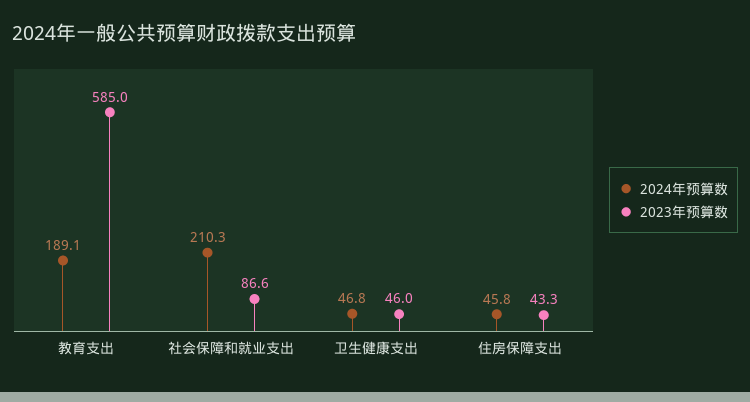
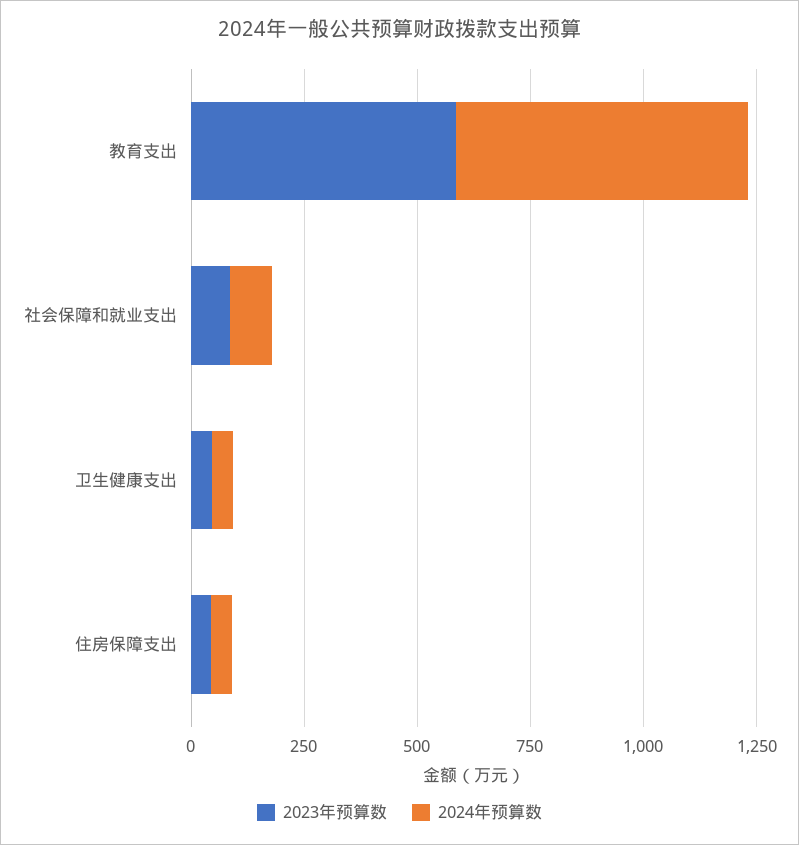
  {
    "2024年预算数": {
-     "教育支出": 189.1,
+     "教育支出": 650,
-     "社会保障和就业支出": 210.3,
+     "社会保障和就业支出": 100,
      "卫生健康支出": 46.8,
      "住房保障支出": 45.8
    },
    "2023年预算数": {
      "教育支出": 585,
      "社会保障和就业支出": 86.6,
      "卫生健康支出": 46,
      "住房保障支出": 43.3
    }
  }

